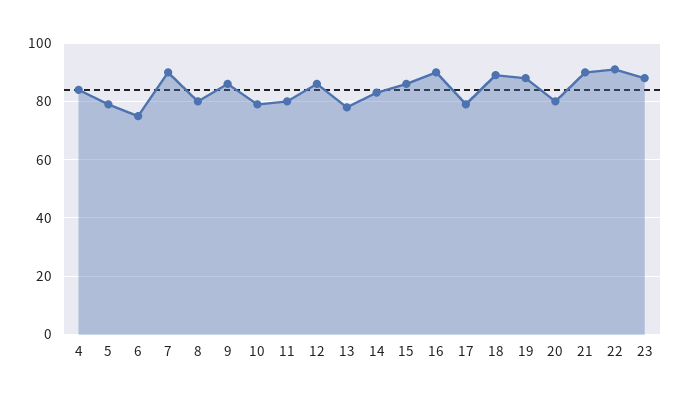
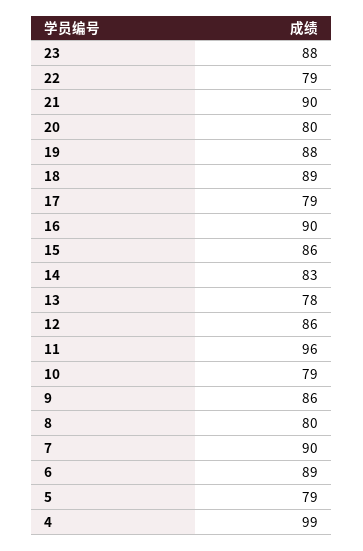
  {
-   "4": 85,
+   "4": 99,
    "5": 79,
-   "6": 75,
+   "6": 89,
    "7": 90,
    "8": 80,
    "9": 86,
    "10": 79,
-   "11": 80,
+   "11": 96,
    "12": 86,
    "13": 78,
    "14": 83,
    "15": 86,
    "16": 90,
    "17": 79,
    "18": 89,
    "19": 88,
    "20": 80,
    "21": 90,
-   "22": 90,
+   "22": 79,
    "23": 88
  }

